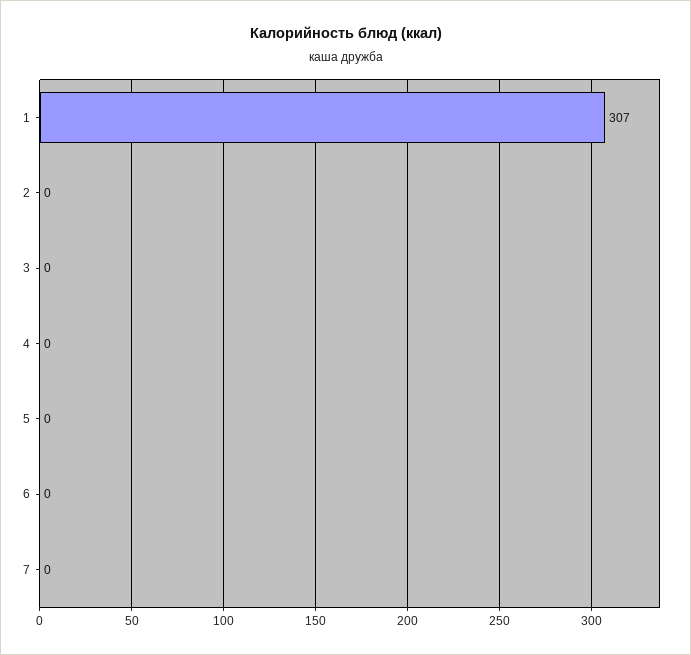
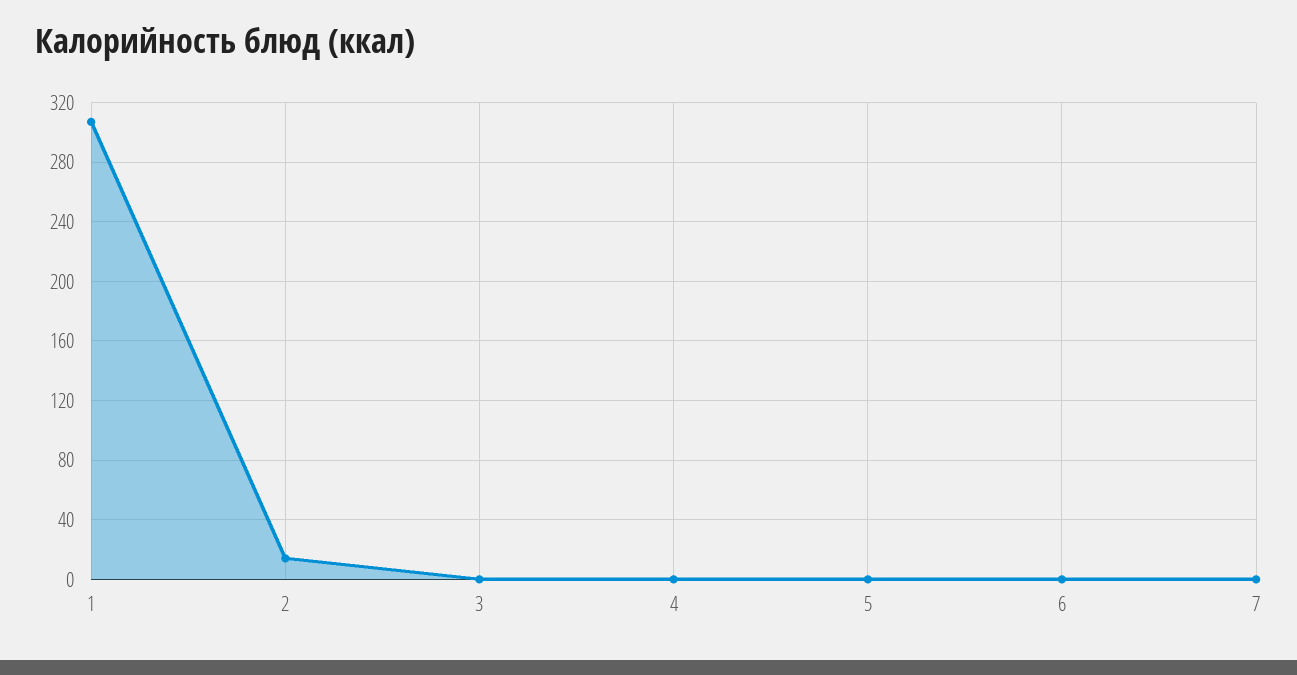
  {
    "1": 307,
-   "2": 0,
+   "2": 15,
    "3": 0,
    "4": 0,
    "5": 0,
    "6": 0,
    "7": 0
  }

